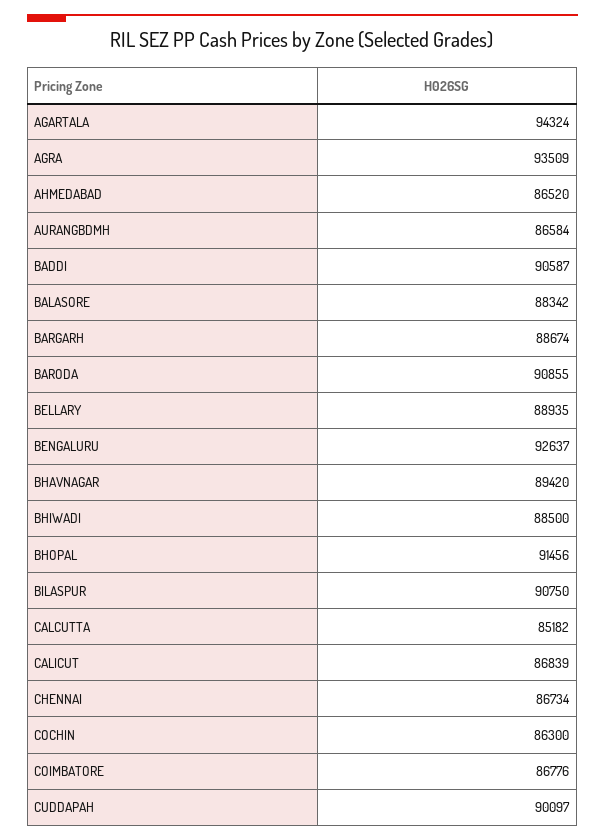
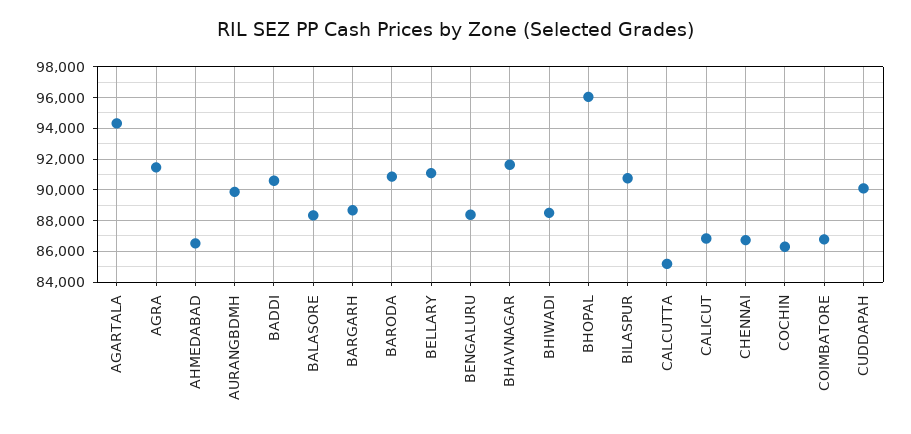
  {
    "AGARTALA": 94324,
-   "AGRA": 93509,
+   "AGRA": 91500,
    "AHMEDABAD": 86520,
-   "AURANGBDMH": 86584,
+   "AURANGBDMH": 90000,
    "BADDI": 90587,
    "BALASORE": 88342,
    "BARGARH": 88674,
    "BARODA": 90855,
-   "BELLARY": 88935,
+   "BELLARY": 91000,
-   "BENGALURU": 92637,
+   "BENGALURU": 88500,
-   "BHAVNAGAR": 89420,
+   "BHAVNAGAR": 91500,
    "BHIWADI": 88500,
-   "BHOPAL": 91456,
+   "BHOPAL": 96000,
    "BILASPUR": 90750,
    "CALCUTTA": 85182,
    "CALICUT": 86839,
    "CHENNAI": 86734,
    "COCHIN": 86300,
    "COIMBATORE": 86776,
    "CUDDAPAH": 90097
  }

